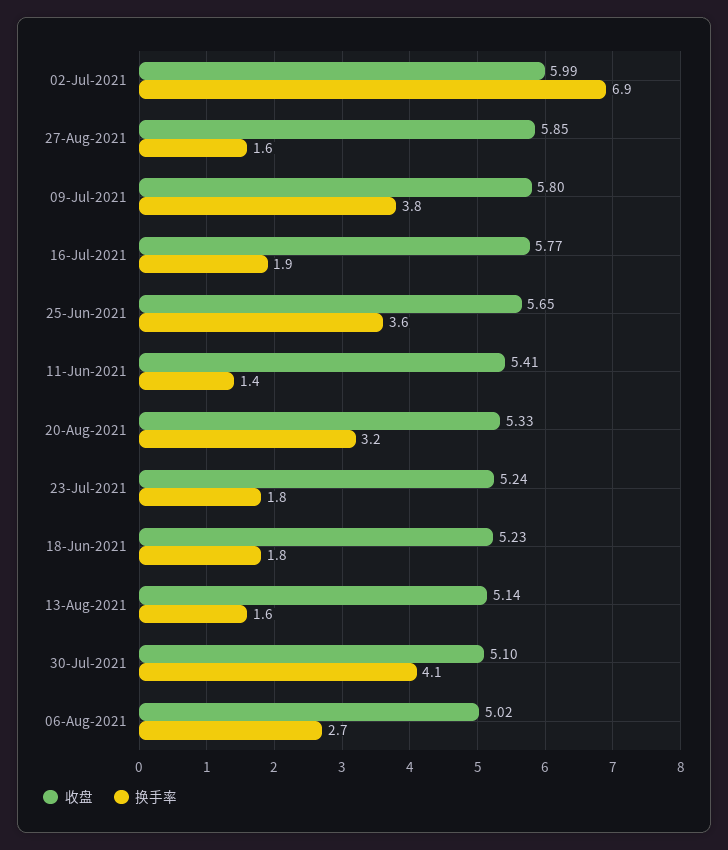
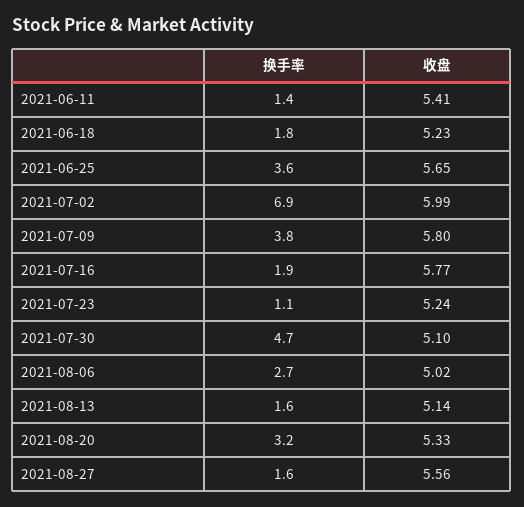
  {
    "收盘": {
      "02-Jul-2021": 5.99,
-     "27-Aug-2021": 5.85,
+     "27-Aug-2021": 5.56,
      "09-Jul-2021": 5.8,
      "16-Jul-2021": 5.77,
      "25-Jun-2021": 5.65,
      "11-Jun-2021": 5.41,
      "20-Aug-2021": 5.33,
      "23-Jul-2021": 5.24,
      "18-Jun-2021": 5.23,
      "13-Aug-2021": 5.14,
      "30-Jul-2021": 5.1,
      "06-Aug-2021": 5.02
    },
    "换手率": {
      "02-Jul-2021": 6.9,
      "27-Aug-2021": 1.6,
      "09-Jul-2021": 3.8,
      "16-Jul-2021": 1.9,
      "25-Jun-2021": 3.6,
      "11-Jun-2021": 1.4,
      "20-Aug-2021": 3.2,
-     "23-Jul-2021": 1.8,
+     "23-Jul-2021": 1.1,
      "18-Jun-2021": 1.8,
      "13-Aug-2021": 1.6,
-     "30-Jul-2021": 4.1,
+     "30-Jul-2021": 4.7,
      "06-Aug-2021": 2.7
    }
  }

